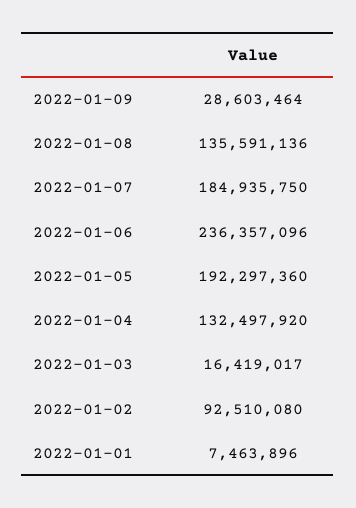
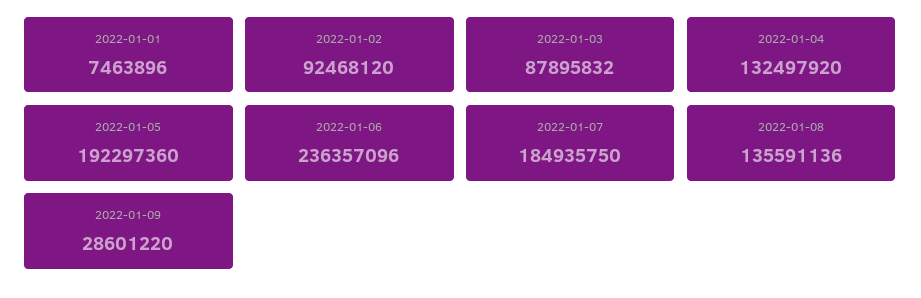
  {
-   "2022-01-09": 28603464,
+   "2022-01-09": 28601220,
    "2022-01-08": 135591136,
    "2022-01-07": 184935750,
    "2022-01-06": 236357096,
    "2022-01-05": 192297360,
    "2022-01-04": 132497920,
-   "2022-01-03": 16419017,
+   "2022-01-03": 87895832,
-   "2022-01-02": 92510080,
+   "2022-01-02": 92468120,
    "2022-01-01": 7463896
  }

